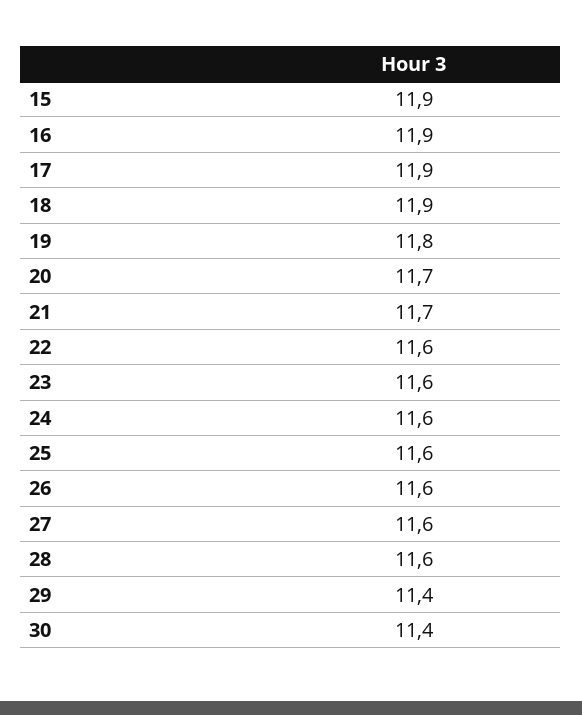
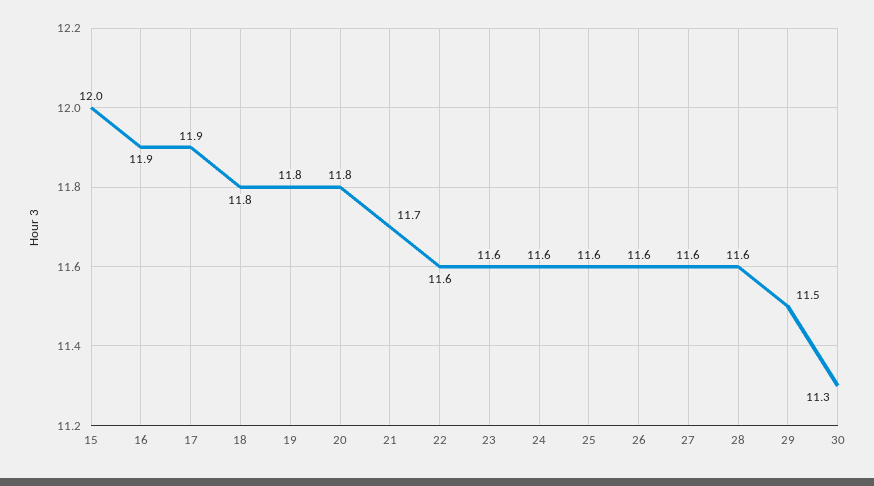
  {
-   "15": 11.9,
+   "15": 12,
    "16": 11.9,
    "17": 11.9,
-   "18": 11.9,
+   "18": 11.8,
    "19": 11.8,
-   "20": 11.7,
+   "20": 11.8,
    "21": 11.7,
    "22": 11.6,
    "23": 11.6,
    "24": 11.6,
    "25": 11.6,
    "26": 11.6,
    "27": 11.6,
    "28": 11.6,
-   "29": 11.4,
+   "29": 11.5,
-   "30": 11.4
+   "30": 11.3
  }

